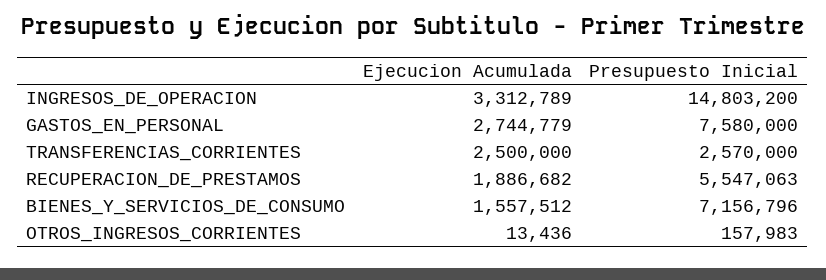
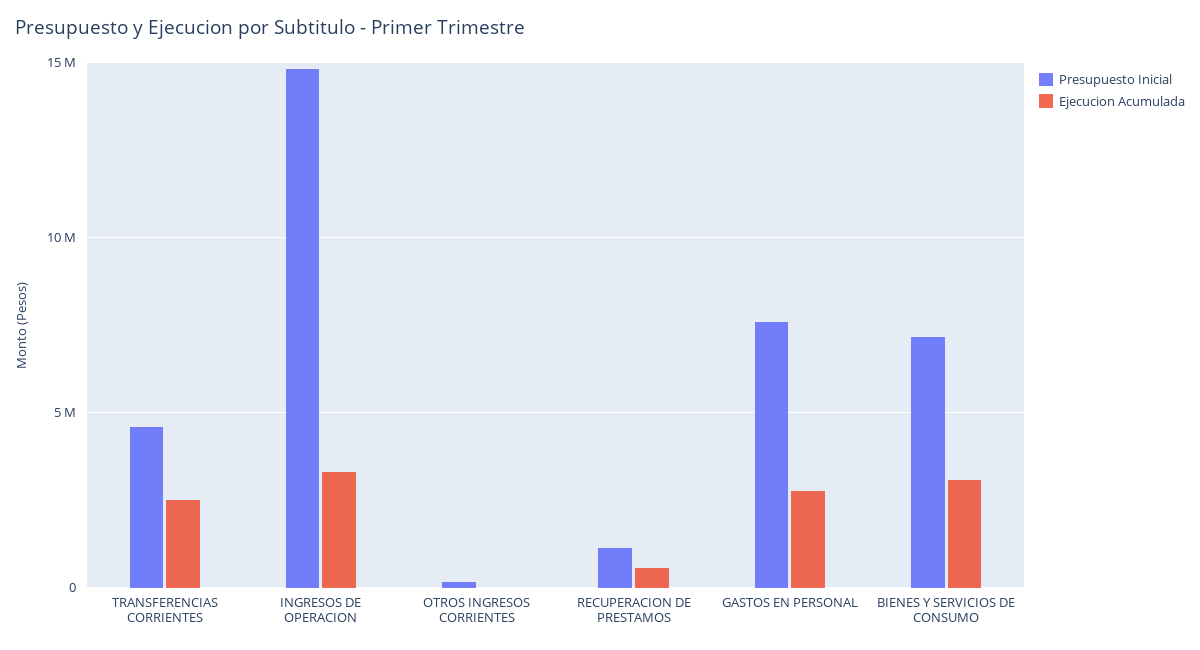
  {
    "Ejecucion Acumulada": {
      "INGRESOS_DE_OPERACION": 3312789,
      "GASTOS_EN_PERSONAL": 2744779,
      "TRANSFERENCIAS_CORRIENTES": 2500000,
-     "RECUPERACION_DE_PRESTAMOS": 1886682,
+     "RECUPERACION_DE_PRESTAMOS": 500000,
-     "BIENES_Y_SERVICIOS_DE_CONSUMO": 1557512,
+     "BIENES_Y_SERVICIOS_DE_CONSUMO": 3000000,
      "OTROS_INGRESOS_CORRIENTES": 13436
    },
    "Presupuesto Inicial": {
      "INGRESOS_DE_OPERACION": 14803200,
      "GASTOS_EN_PERSONAL": 7580000,
-     "TRANSFERENCIAS_CORRIENTES": 2570000,
+     "TRANSFERENCIAS_CORRIENTES": 4500000,
-     "RECUPERACION_DE_PRESTAMOS": 5547063,
+     "RECUPERACION_DE_PRESTAMOS": 1000000,
      "BIENES_Y_SERVICIOS_DE_CONSUMO": 7156796,
      "OTROS_INGRESOS_CORRIENTES": 157983
    }
  }

